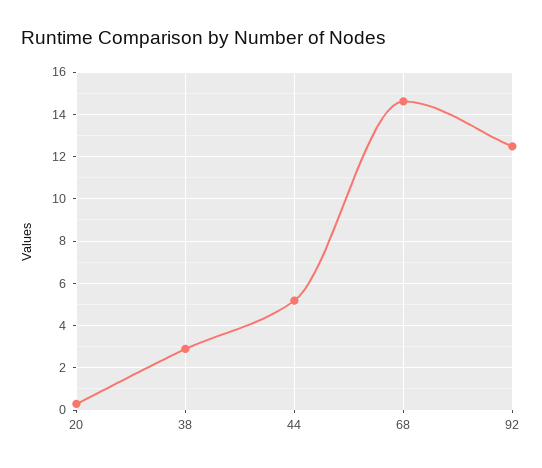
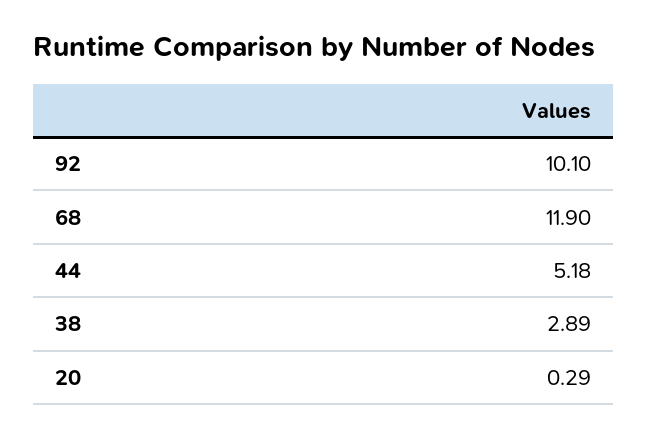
  {
    "20": 0.29,
    "38": 2.89,
    "44": 5.18,
-   "68": 14.5,
+   "68": 11.9,
-   "92": 12.5
+   "92": 10.1
  }

